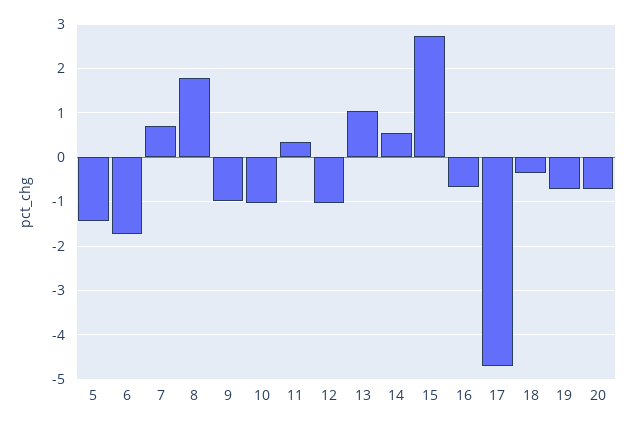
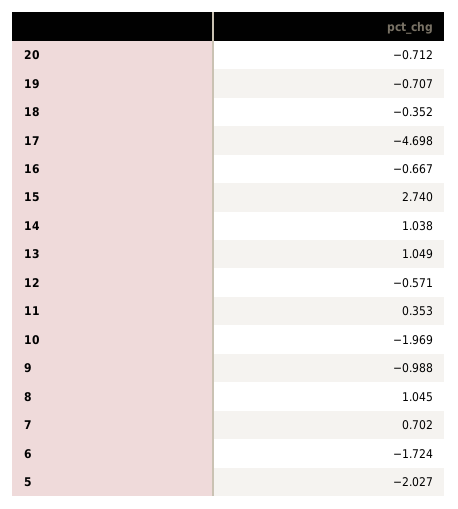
  {
-   "5": -1.4,
+   "5": -2.027,
    "6": -1.724,
    "7": 0.702,
-   "8": 1.8,
+   "8": 1.045,
    "9": -0.988,
-   "10": -1,
+   "10": -1.969,
    "11": 0.353,
-   "12": -1,
+   "12": -0.571,
    "13": 1.049,
-   "14": 0.6,
+   "14": 1.038,
    "15": 2.74,
    "16": -0.667,
    "17": -4.698,
    "18": -0.352,
    "19": -0.707,
    "20": -0.712
  }

